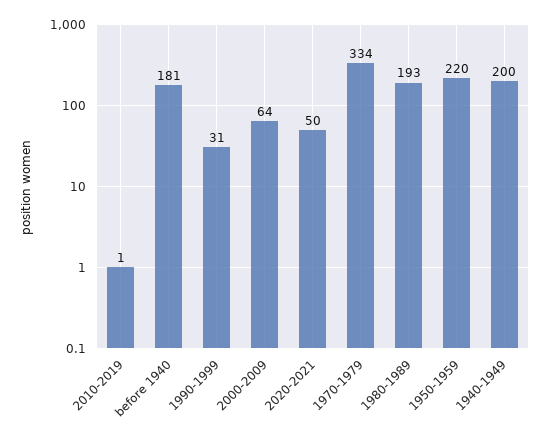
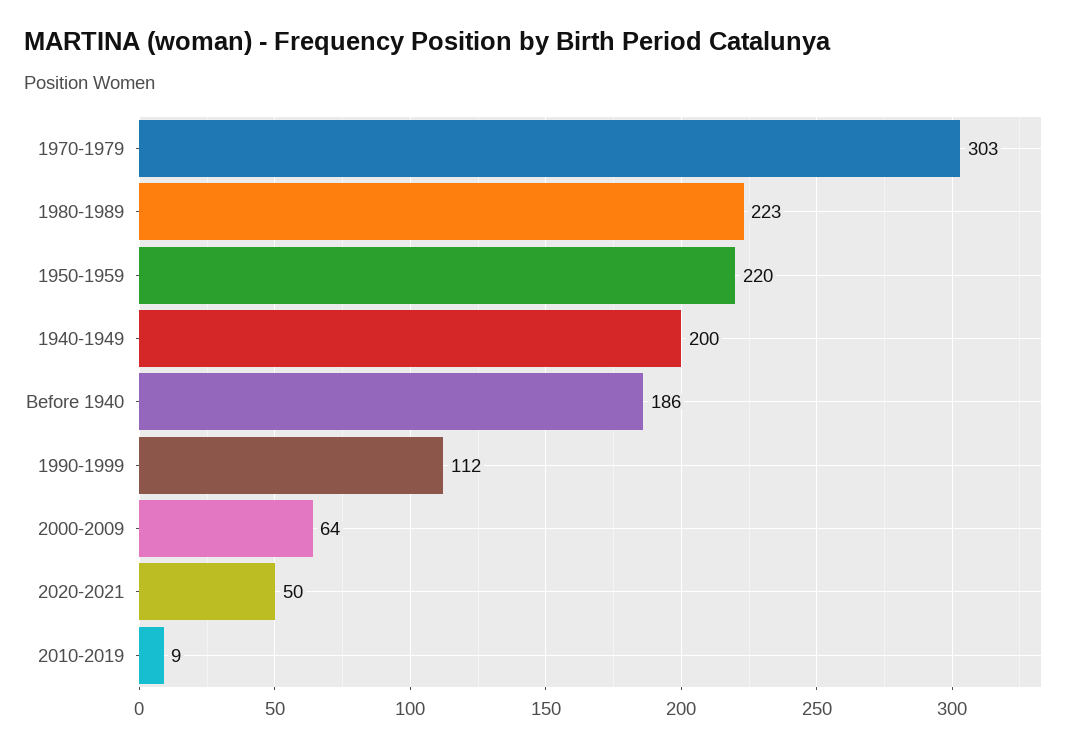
  {
-   "2010-2019": 1,
+   "2010-2019": 9,
-   "before 1940": 181,
+   "before 1940": 186,
-   "1990-1999": 31,
+   "1990-1999": 112,
    "2000-2009": 64,
    "2020-2021": 50,
-   "1970-1979": 334,
+   "1970-1979": 303,
-   "1980-1989": 193,
+   "1980-1989": 223,
    "1950-1959": 220,
    "1940-1949": 200
  }

